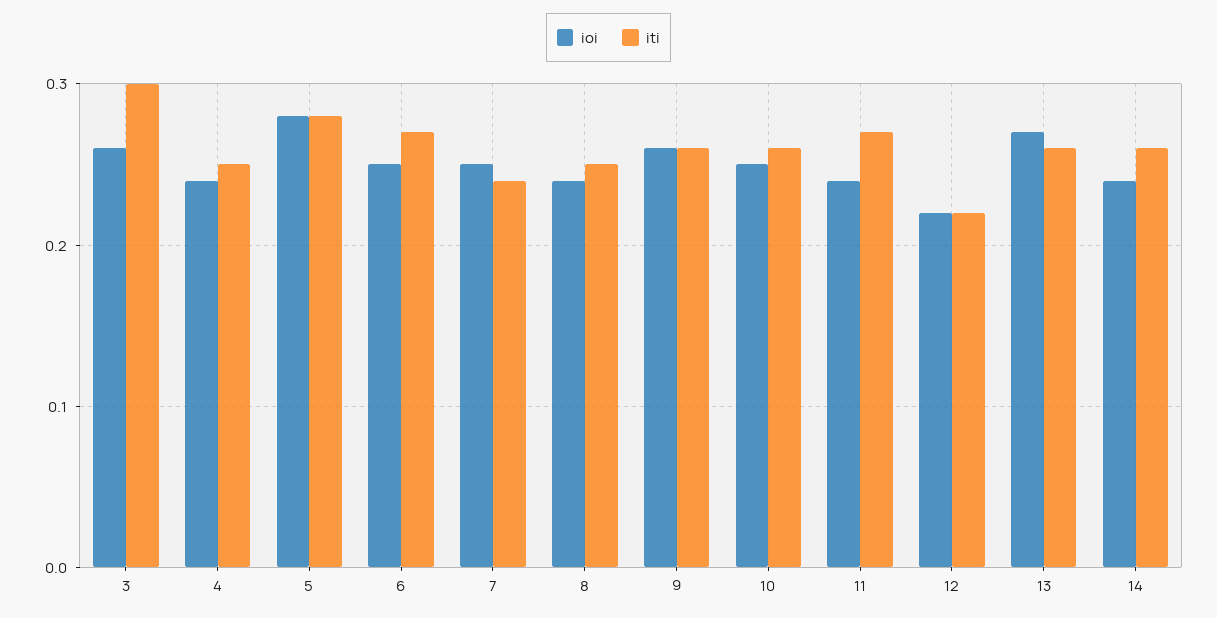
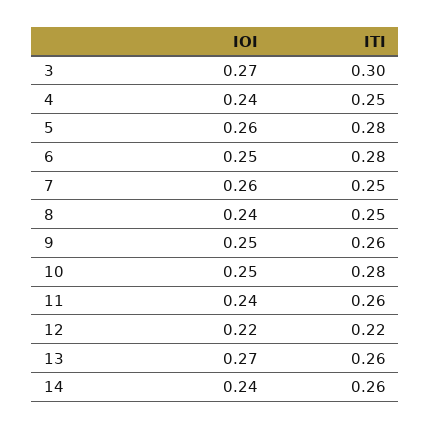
  {
    "ioi": {
-     "3": 0.26,
+     "3": 0.27,
      "4": 0.24,
-     "5": 0.28,
+     "5": 0.26,
      "6": 0.25,
-     "7": 0.25,
+     "7": 0.26,
      "8": 0.24,
-     "9": 0.26,
+     "9": 0.25,
      "10": 0.25,
      "11": 0.24,
      "12": 0.22,
      "13": 0.27,
      "14": 0.24
    },
    "iti": {
      "3": 0.3,
      "4": 0.25,
      "5": 0.28,
-     "6": 0.27,
+     "6": 0.28,
-     "7": 0.24,
+     "7": 0.25,
      "8": 0.25,
      "9": 0.26,
-     "10": 0.26,
+     "10": 0.28,
-     "11": 0.27,
+     "11": 0.26,
      "12": 0.22,
      "13": 0.26,
      "14": 0.26
    }
  }

